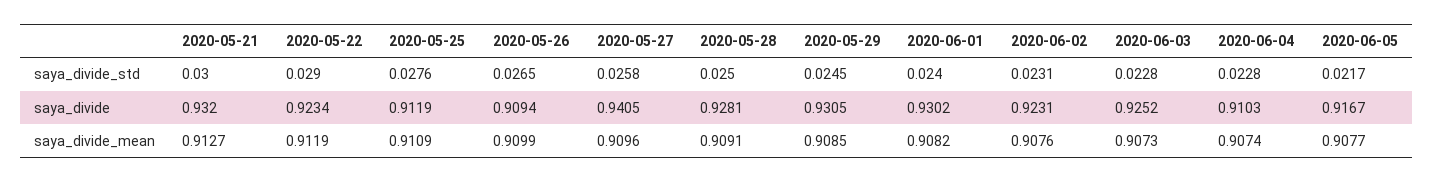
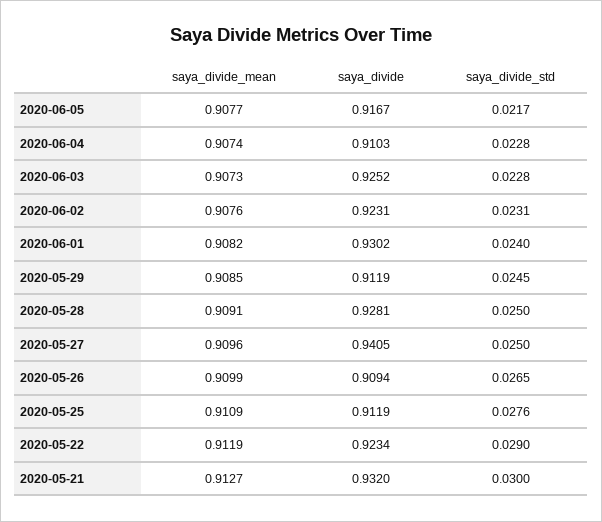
  {
    "2020-05-21": {
      "saya_divide_std": 0.03,
      "saya_divide": 0.932,
      "saya_divide_mean": 0.9127
    },
    "2020-05-22": {
      "saya_divide_std": 0.029,
      "saya_divide": 0.9234,
      "saya_divide_mean": 0.9119
    },
    "2020-05-25": {
      "saya_divide_std": 0.0276,
      "saya_divide": 0.9119,
      "saya_divide_mean": 0.9109
    },
    "2020-05-26": {
      "saya_divide_std": 0.0265,
      "saya_divide": 0.9094,
      "saya_divide_mean": 0.9099
    },
    "2020-05-27": {
-     "saya_divide_std": 0.0258,
+     "saya_divide_std": 0.025,
      "saya_divide": 0.9405,
      "saya_divide_mean": 0.9096
    },
    "2020-05-28": {
      "saya_divide_std": 0.025,
      "saya_divide": 0.9281,
      "saya_divide_mean": 0.9091
    },
    "2020-05-29": {
      "saya_divide_std": 0.0245,
-     "saya_divide": 0.9305,
+     "saya_divide": 0.9119,
      "saya_divide_mean": 0.9085
    },
    "2020-06-01": {
      "saya_divide_std": 0.024,
      "saya_divide": 0.9302,
      "saya_divide_mean": 0.9082
    },
    "2020-06-02": {
      "saya_divide_std": 0.0231,
      "saya_divide": 0.9231,
      "saya_divide_mean": 0.9076
    },
    "2020-06-03": {
      "saya_divide_std": 0.0228,
      "saya_divide": 0.9252,
      "saya_divide_mean": 0.9073
    },
    "2020-06-04": {
      "saya_divide_std": 0.0228,
      "saya_divide": 0.9103,
      "saya_divide_mean": 0.9074
    },
    "2020-06-05": {
      "saya_divide_std": 0.0217,
      "saya_divide": 0.9167,
      "saya_divide_mean": 0.9077
    }
  }

